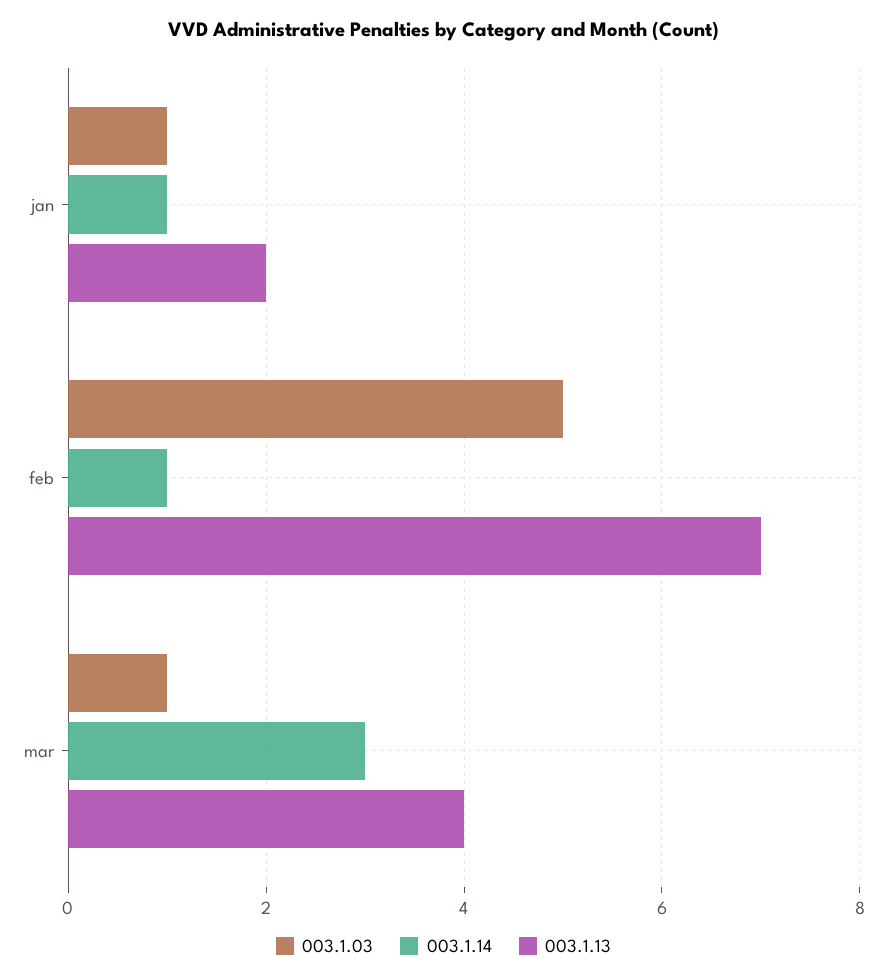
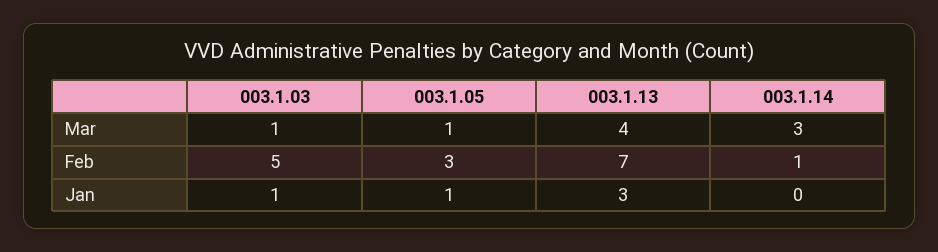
  {
    "003.1.03": {
      "jan": 1,
      "feb": 5,
      "mar": 1
    },
    "003.1.14": {
-     "jan": 1,
+     "jan": 0,
      "feb": 1,
      "mar": 3
    },
    "003.1.13": {
-     "jan": 2,
+     "jan": 3,
      "feb": 7,
      "mar": 4
-   }
+   },
+   "003.1.05": {
+     "mar": 1,
+     "feb": 3,
+     "jan": 1
+   }
  }

